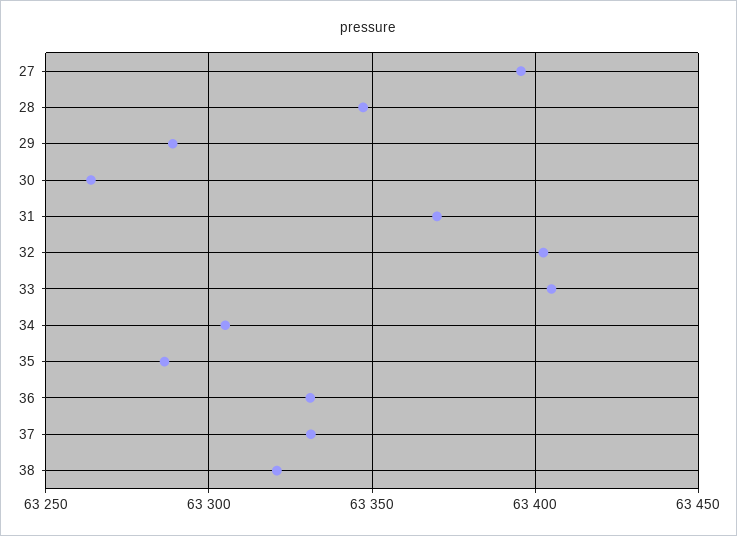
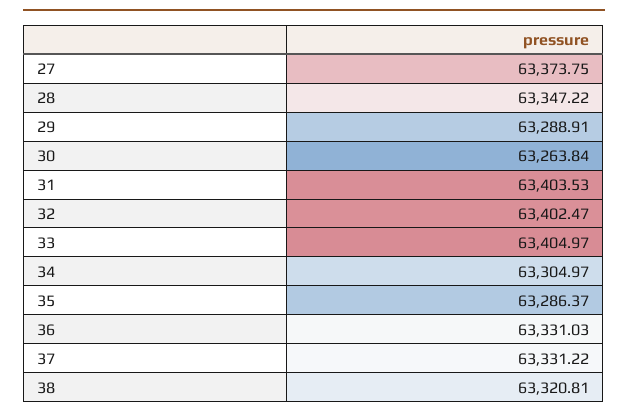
  {
-   "27": 63395,
+   "27": 63373.75,
    "28": 63347.22,
    "29": 63288.91,
    "30": 63263.84,
-   "31": 63370,
+   "31": 63403.53,
    "32": 63402.47,
    "33": 63404.97,
    "34": 63304.97,
    "35": 63286.37,
    "36": 63331.03,
    "37": 63331.22,
    "38": 63320.81
  }

